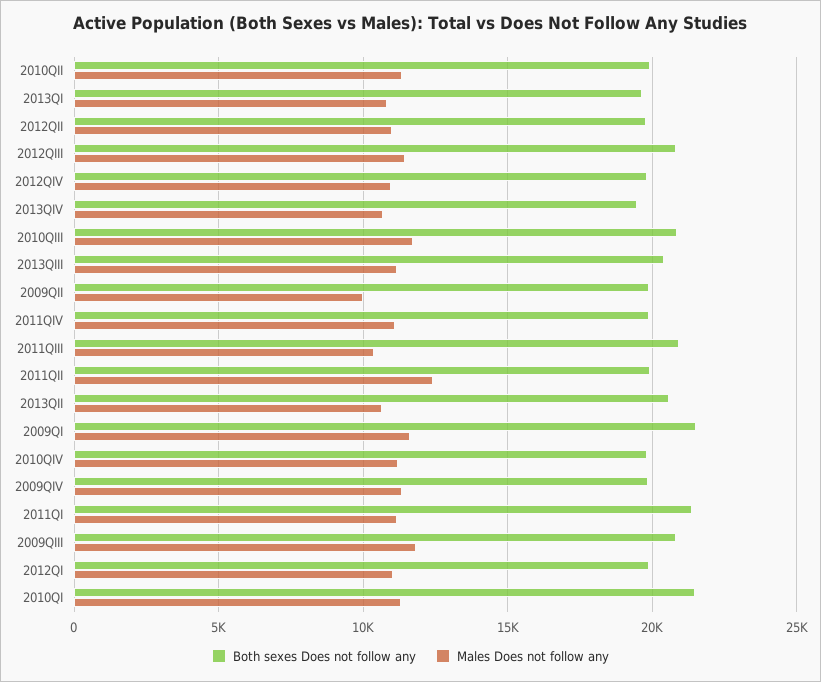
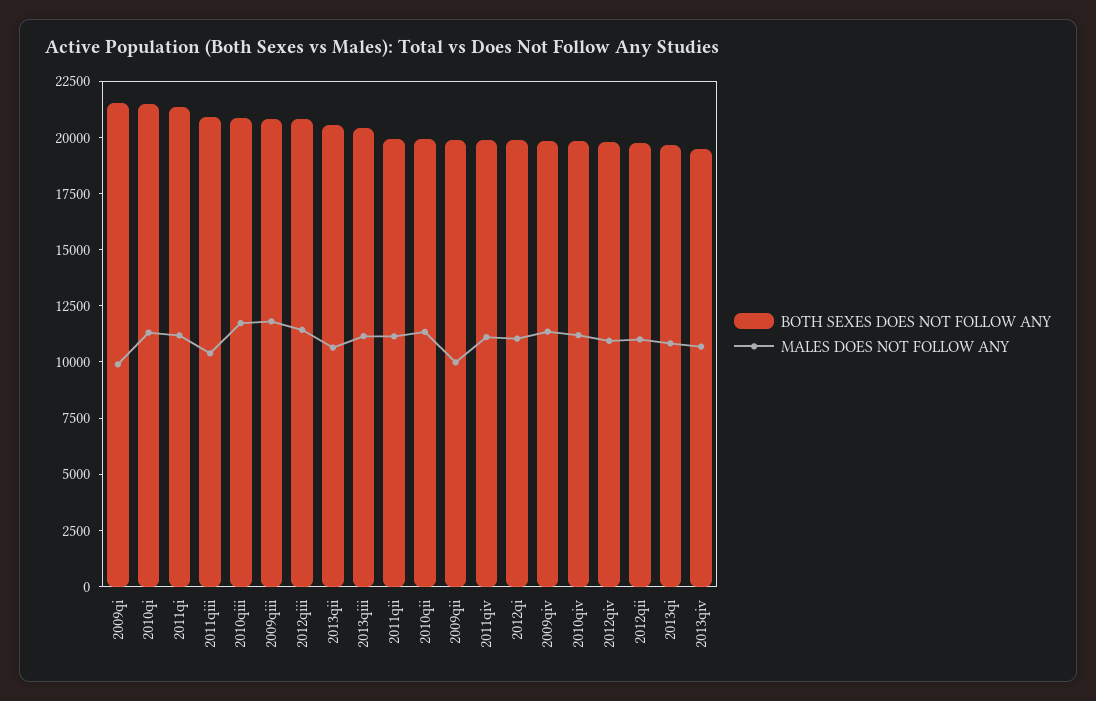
  {
    "Both sexes Does not follow any": {
      "2010QII": 20000,
      "2013QI": 19500,
      "2012QII": 20000,
      "2012QIII": 21000,
      "2012QIV": 20000,
      "2013QIV": 19500,
      "2010QIII": 21000,
      "2013QIII": 20500,
      "2009QII": 20000,
      "2011QIV": 20000,
      "2011QIII": 21000,
      "2011QII": 20000,
      "2013QII": 20500,
      "2009QI": 21500,
      "2010QIV": 20000,
      "2009QIV": 20000,
      "2011QI": 21500,
      "2009QIII": 21000,
      "2012QI": 20000,
      "2010QI": 21500
    },
    "Males Does not follow any": {
      "2010QII": 11500,
      "2013QI": 11000,
      "2012QII": 11000,
      "2012QIII": 11500,
      "2012QIV": 11000,
      "2013QIV": 10500,
      "2010QIII": 11500,
      "2013QIII": 11000,
      "2009QII": 10000,
      "2011QIV": 11000,
      "2011QIII": 10500,
-     "2011QII": 12500,
+     "2011QII": 11000,
      "2013QII": 10500,
-     "2009QI": 11500,
+     "2009QI": 10000,
      "2010QIV": 11000,
      "2009QIV": 11500,
      "2011QI": 11000,
      "2009QIII": 12000,
      "2012QI": 11000,
      "2010QI": 11500
    }
  }

